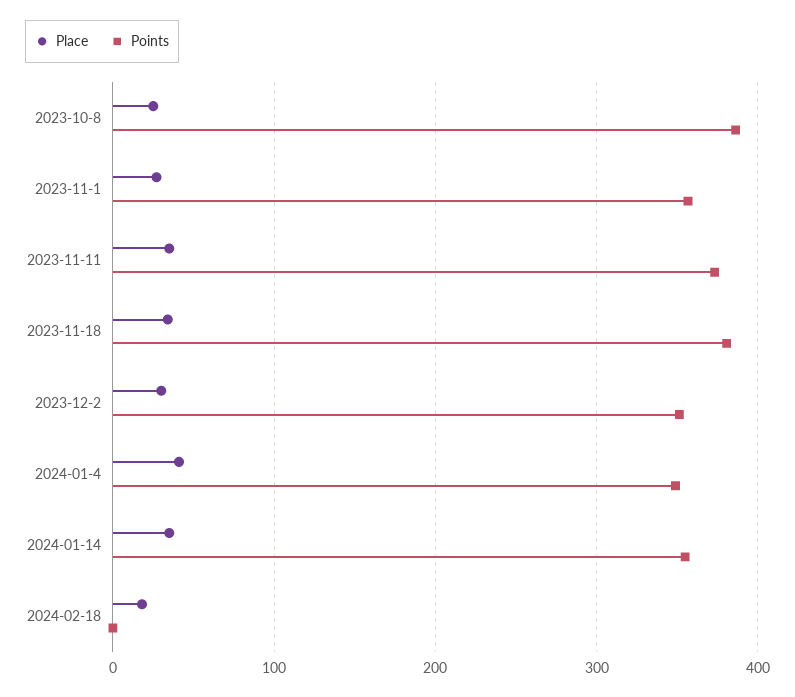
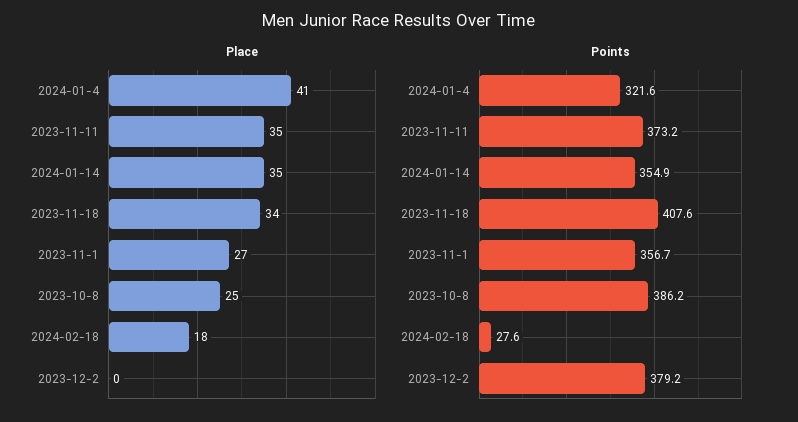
  {
    "Place": {
      "2023-10-8": 25,
      "2023-11-1": 27,
      "2023-11-11": 35,
      "2023-11-18": 34,
-     "2023-12-2": 30,
+     "2023-12-2": 0,
      "2024-01-4": 41,
      "2024-01-14": 35,
      "2024-02-18": 18
    },
    "Points": {
      "2023-10-8": 386.2,
      "2023-11-1": 356.7,
      "2023-11-11": 373.2,
-     "2023-11-18": 380,
+     "2023-11-18": 407.6,
-     "2023-12-2": 350,
+     "2023-12-2": 379.2,
-     "2024-01-4": 350,
+     "2024-01-4": 321.6,
      "2024-01-14": 354.9,
-     "2024-02-18": 0
+     "2024-02-18": 27.6
    }
  }

